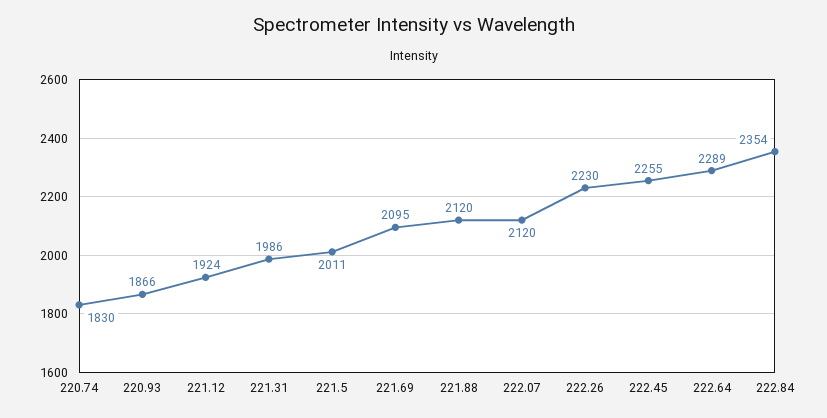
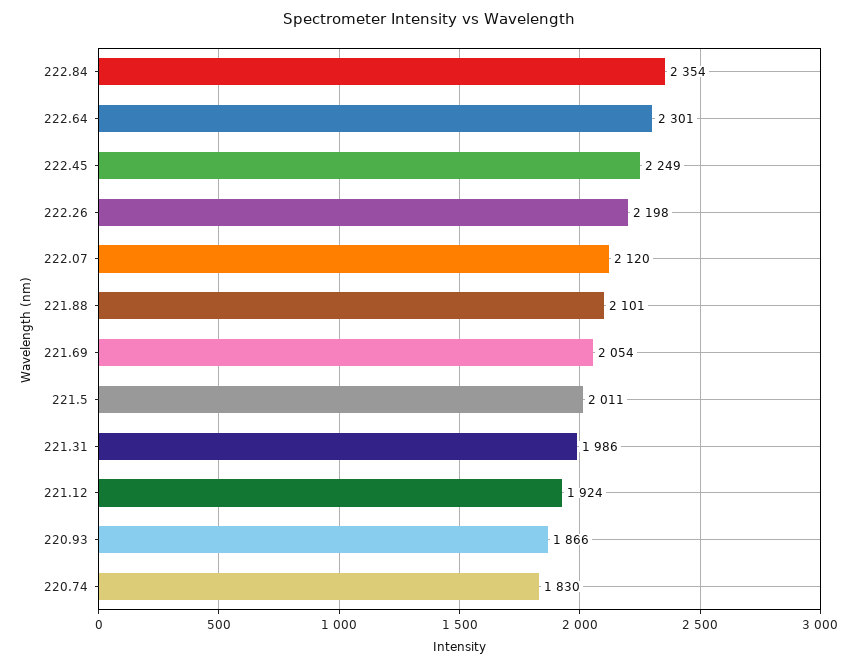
  {
    "220.74": 1830,
    "220.93": 1866,
    "221.12": 1924,
    "221.31": 1986,
    "221.5": 2011,
-   "221.69": 2095,
+   "221.69": 2054,
-   "221.88": 2120,
+   "221.88": 2101,
    "222.07": 2120,
-   "222.26": 2230,
+   "222.26": 2198,
-   "222.45": 2255,
+   "222.45": 2249,
-   "222.64": 2289,
+   "222.64": 2301,
    "222.84": 2354
  }

